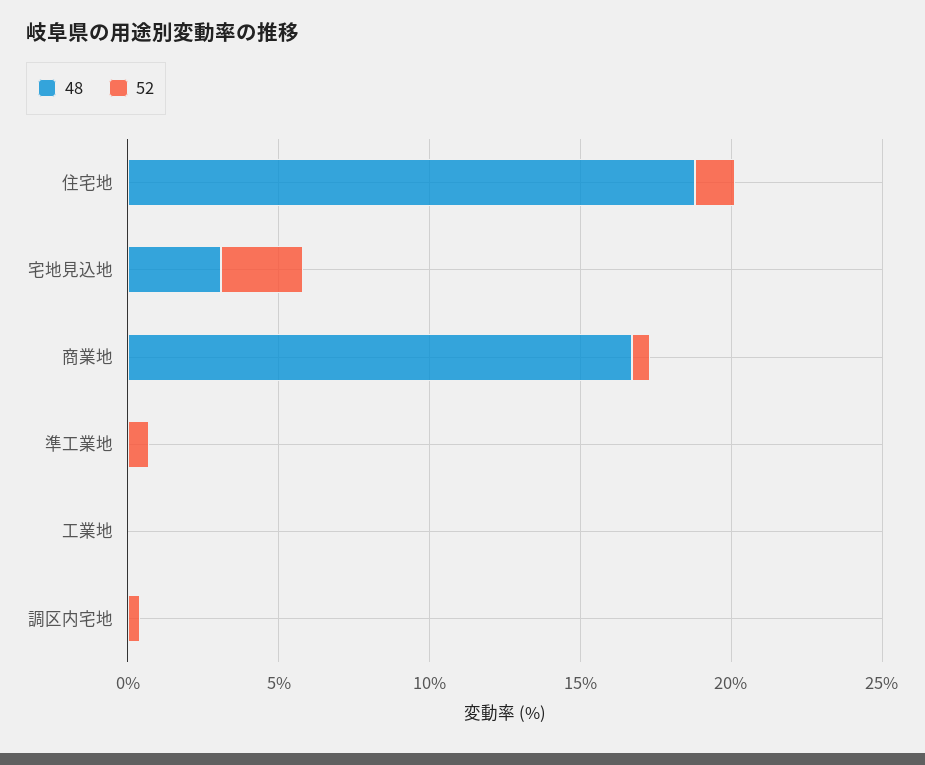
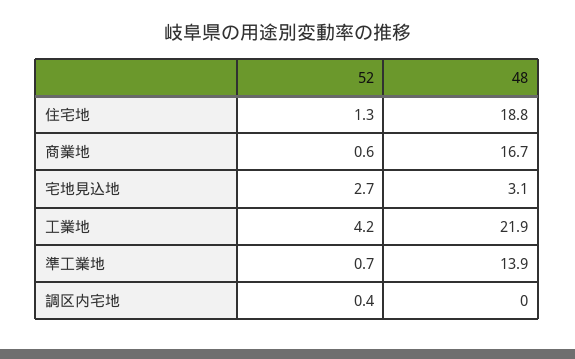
  {
    "48": {
      "住宅地": 18.8,
      "宅地見込地": 3.1,
      "商業地": 16.7,
-     "準工業地": 0,
+     "準工業地": 13.9,
-     "工業地": 0,
+     "工業地": 21.9,
      "調区内宅地": 0
    },
    "52": {
      "住宅地": 1.3,
      "宅地見込地": 2.7,
      "商業地": 0.6,
      "準工業地": 0.7,
-     "工業地": 0,
+     "工業地": 4.2,
      "調区内宅地": 0.4
    }
  }

